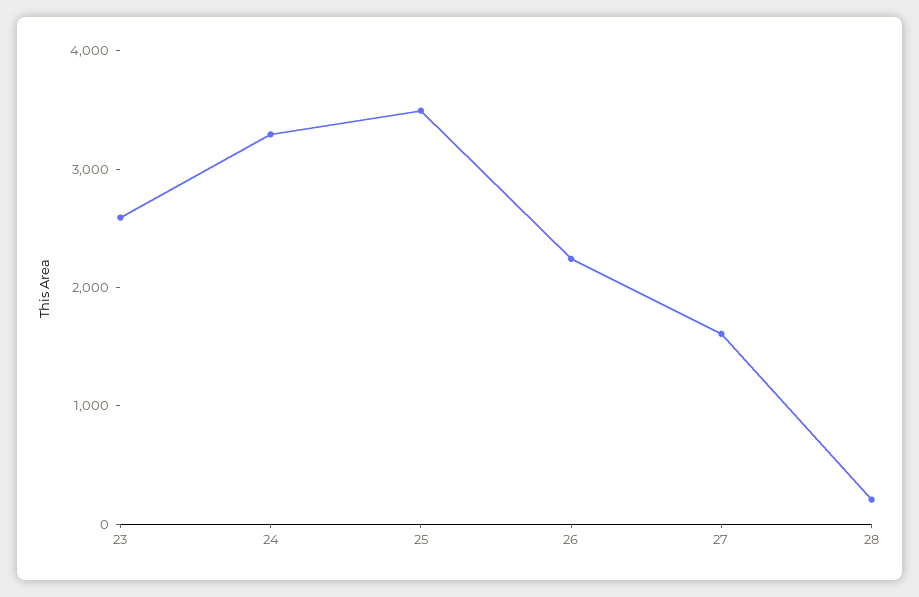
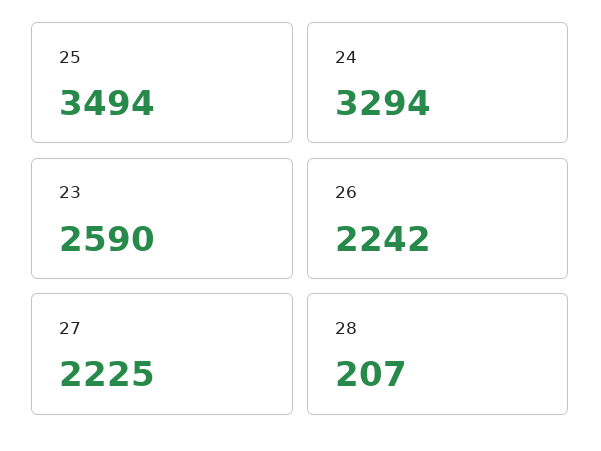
  {
    "23": 2590,
    "24": 3294,
    "25": 3494,
    "26": 2242,
-   "27": 1600,
+   "27": 2225,
    "28": 207
  }

